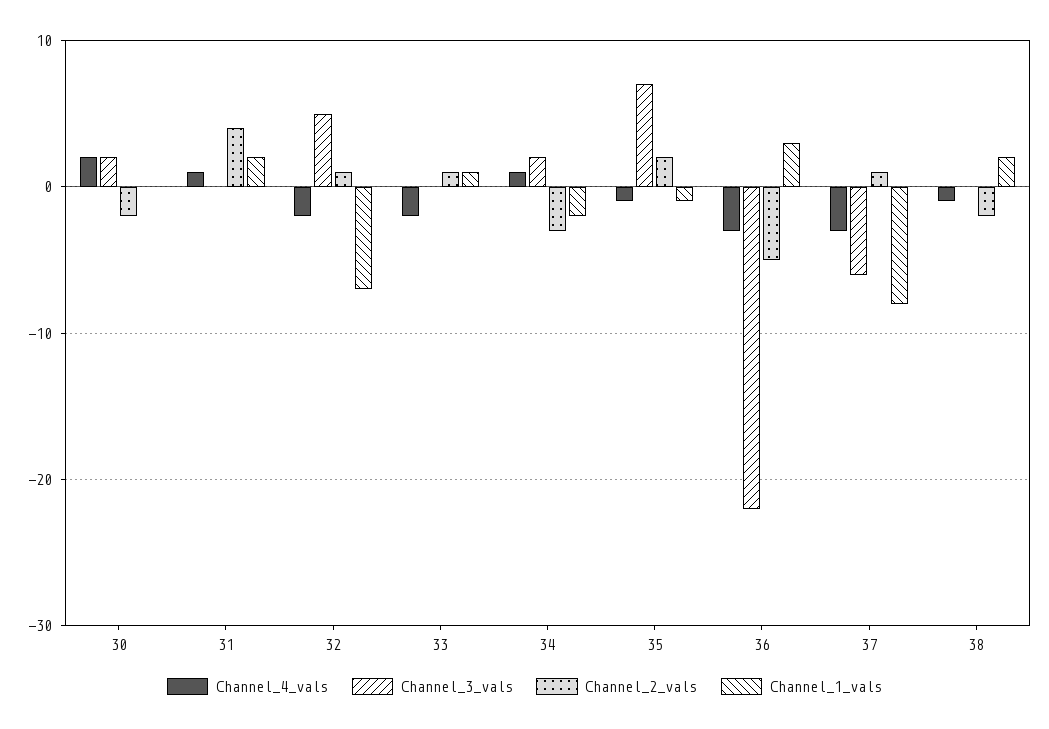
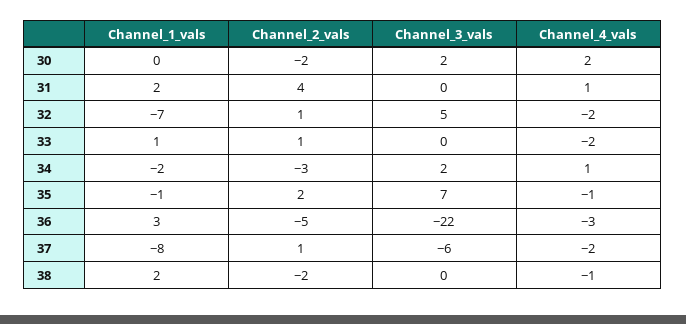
  {
    "Channel_4_vals": {
      "30": 2,
      "31": 1,
      "32": -2,
      "33": -2,
      "34": 1,
      "35": -1,
      "36": -3,
-     "37": -3,
+     "37": -2,
      "38": -1
    },
    "Channel_3_vals": {
      "30": 2,
      "31": 0,
      "32": 5,
      "33": 0,
      "34": 2,
      "35": 7,
      "36": -22,
      "37": -6,
      "38": 0
    },
    "Channel_2_vals": {
      "30": -2,
      "31": 4,
      "32": 1,
      "33": 1,
      "34": -3,
      "35": 2,
      "36": -5,
      "37": 1,
      "38": -2
    },
    "Channel_1_vals": {
      "30": 0,
      "31": 2,
      "32": -7,
      "33": 1,
      "34": -2,
      "35": -1,
      "36": 3,
      "37": -8,
      "38": 2
    }
  }

